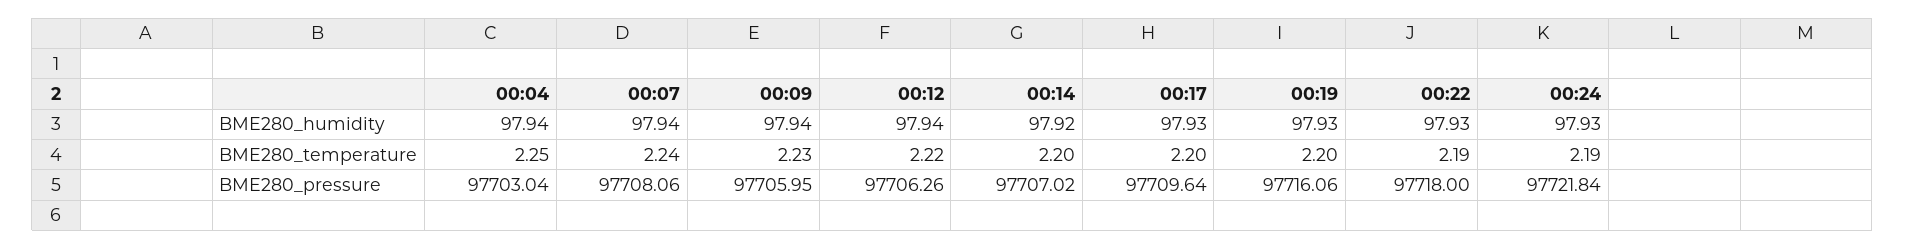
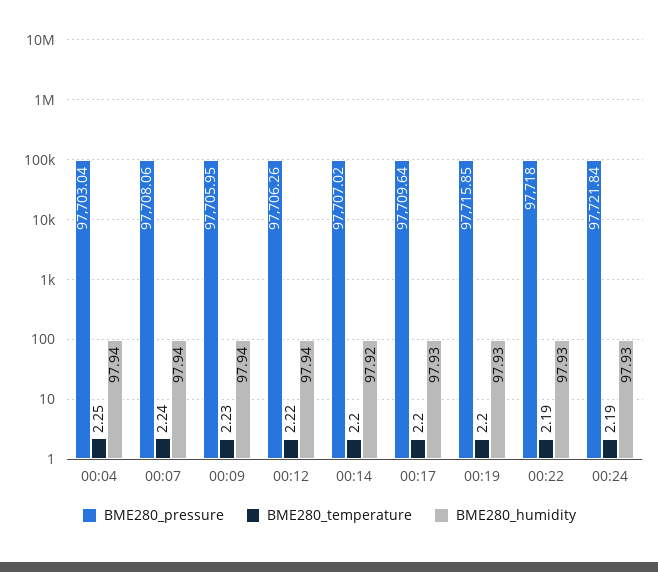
  {
    "BME280_humidity": {
      "00:04": 97.94,
      "00:07": 97.94,
      "00:09": 97.94,
      "00:12": 97.94,
      "00:14": 97.92,
      "00:17": 97.93,
      "00:19": 97.93,
      "00:22": 97.93,
      "00:24": 97.93
    },
    "BME280_temperature": {
      "00:04": 2.25,
      "00:07": 2.24,
      "00:09": 2.23,
      "00:12": 2.22,
      "00:14": 2.2,
      "00:17": 2.2,
      "00:19": 2.2,
      "00:22": 2.19,
      "00:24": 2.19
    },
    "BME280_pressure": {
      "00:04": 97703.04,
      "00:07": 97708.06,
      "00:09": 97705.95,
      "00:12": 97706.26,
      "00:14": 97707.02,
      "00:17": 97709.64,
-     "00:19": 97716.06,
+     "00:19": 97715.85,
      "00:22": 97718,
      "00:24": 97721.84
    }
  }

